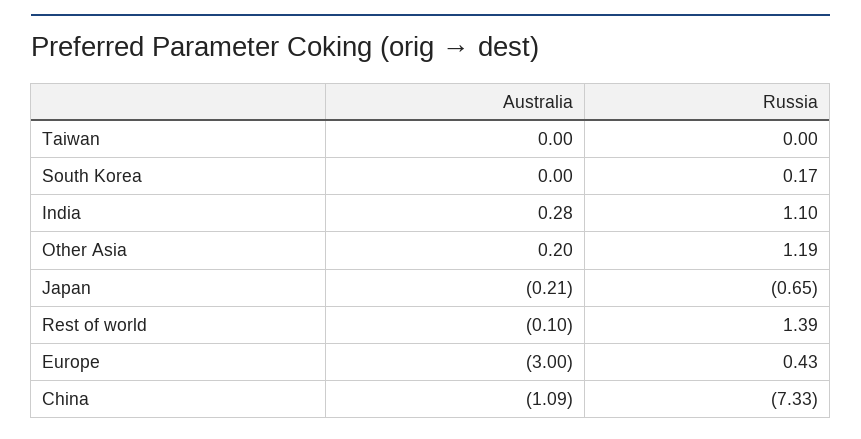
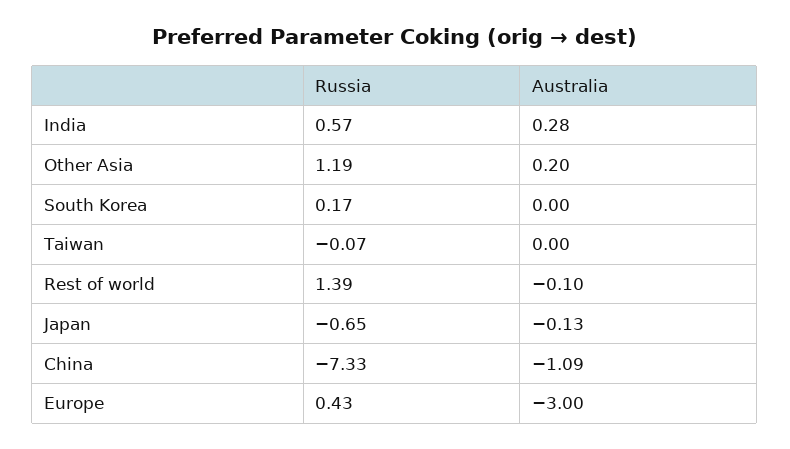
  {
    "Australia": {
      "Taiwan": 0,
      "South Korea": 0,
      "India": 0.28,
      "Other Asia": 0.2,
-     "Japan": -0.21,
+     "Japan": -0.13,
      "Rest of world": -0.1,
      "Europe": -3,
      "China": -1.09
    },
    "Russia": {
-     "Taiwan": 0,
+     "Taiwan": -0.07,
      "South Korea": 0.17,
-     "India": 1.1,
+     "India": 0.57,
      "Other Asia": 1.19,
      "Japan": -0.65,
      "Rest of world": 1.39,
      "Europe": 0.43,
      "China": -7.33
    }
  }

